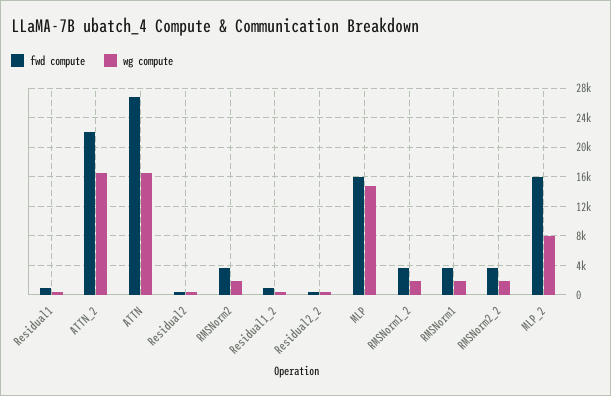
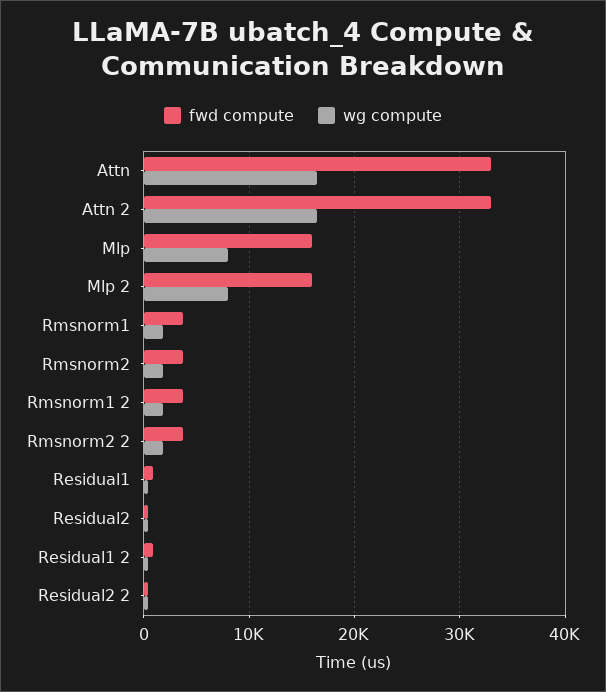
  {
    "fwd compute": {
      "Residual1": 1000,
-     "ATTN_2": 22000,
+     "ATTN_2": 33000,
-     "ATTN": 27000,
+     "ATTN": 33000,
      "Residual2": 0,
      "RMSNorm2": 4000,
      "Residual1_2": 1000,
      "Residual2_2": 0,
      "MLP": 16000,
      "RMSNorm1_2": 4000,
      "RMSNorm1": 4000,
      "RMSNorm2_2": 4000,
      "MLP_2": 16000
    },
    "wg compute": {
      "Residual1": 0,
      "ATTN_2": 16000,
      "ATTN": 16000,
      "Residual2": 0,
      "RMSNorm2": 2000,
      "Residual1_2": 0,
      "Residual2_2": 0,
-     "MLP": 15000,
+     "MLP": 8000,
      "RMSNorm1_2": 2000,
      "RMSNorm1": 2000,
      "RMSNorm2_2": 2000,
      "MLP_2": 8000
    }
  }

